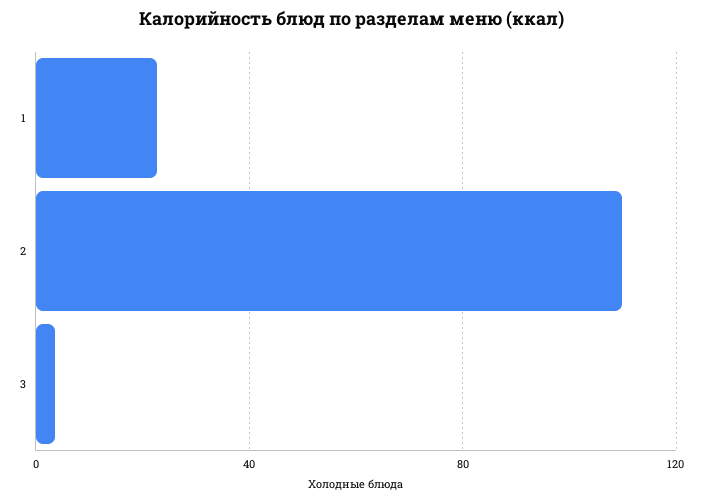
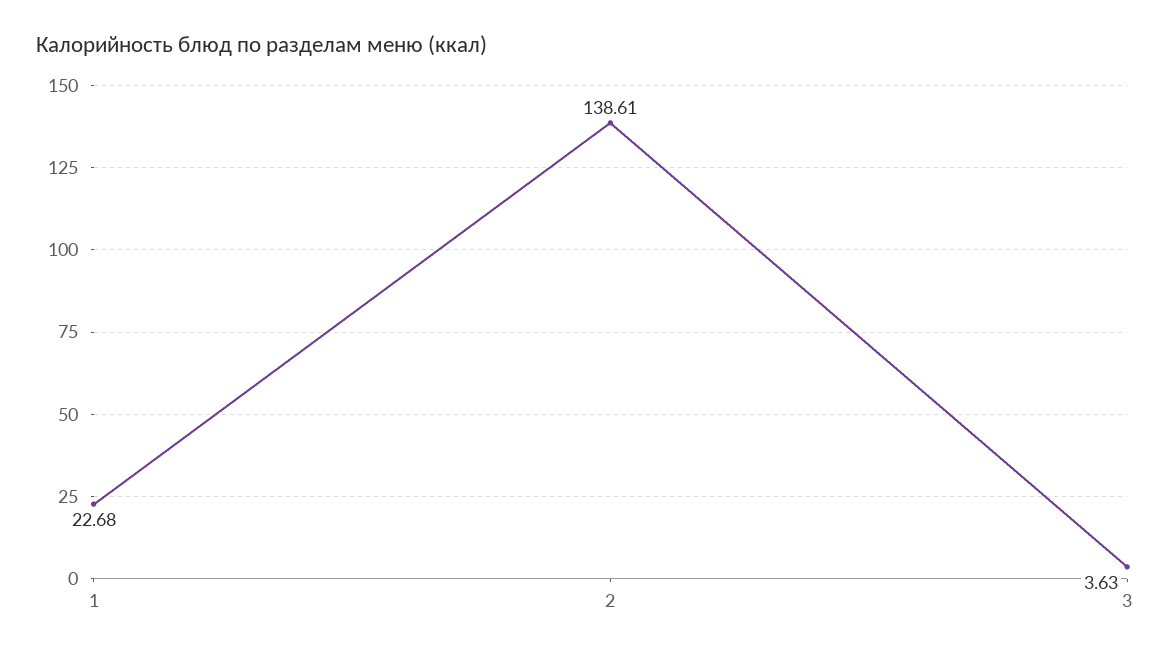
  {
    "1": 22.68,
-   "2": 110,
+   "2": 138.61,
    "3": 3.63
  }

